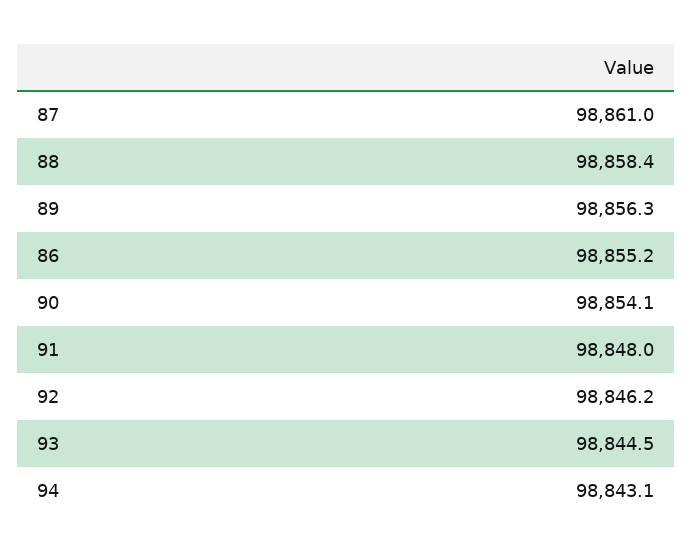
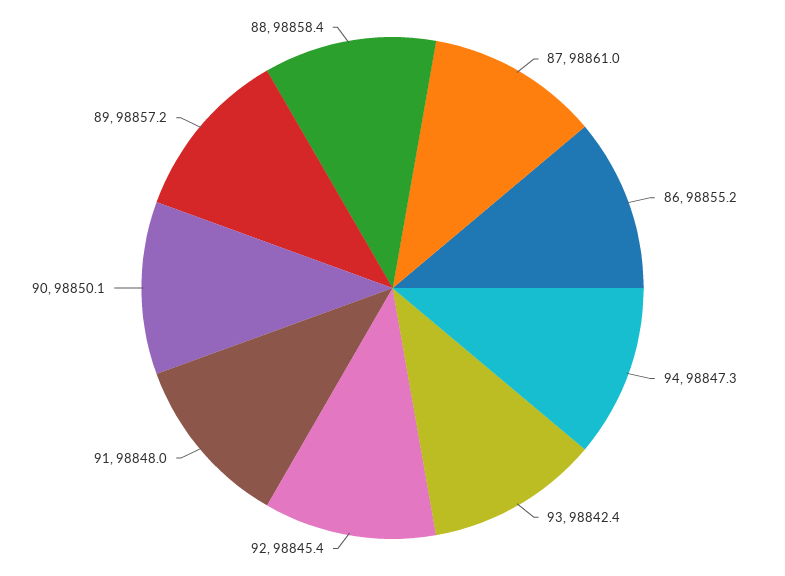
  {
    "87": 98861,
    "88": 98858.4,
-   "89": 98856.3,
+   "89": 98857.2,
    "86": 98855.2,
-   "90": 98854.1,
+   "90": 98850.1,
    "91": 98848,
-   "92": 98846.2,
+   "92": 98845.4,
-   "93": 98844.5,
+   "93": 98842.4,
-   "94": 98843.1
+   "94": 98847.3
  }

